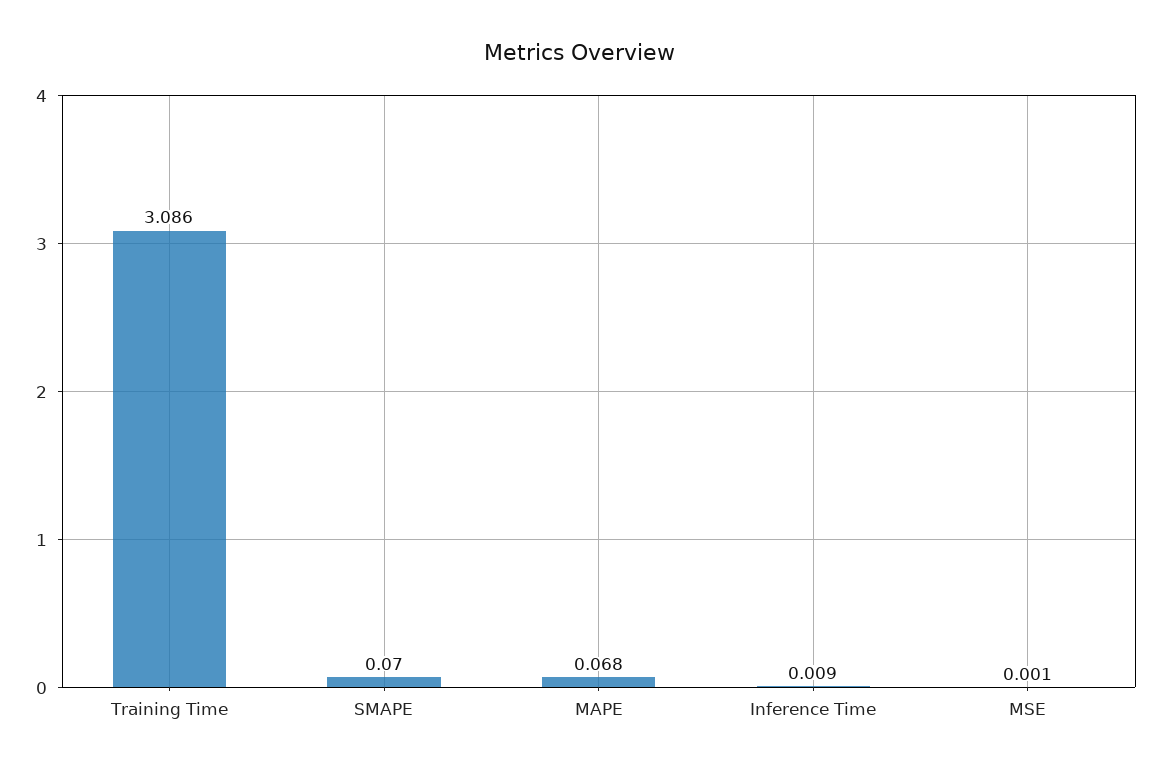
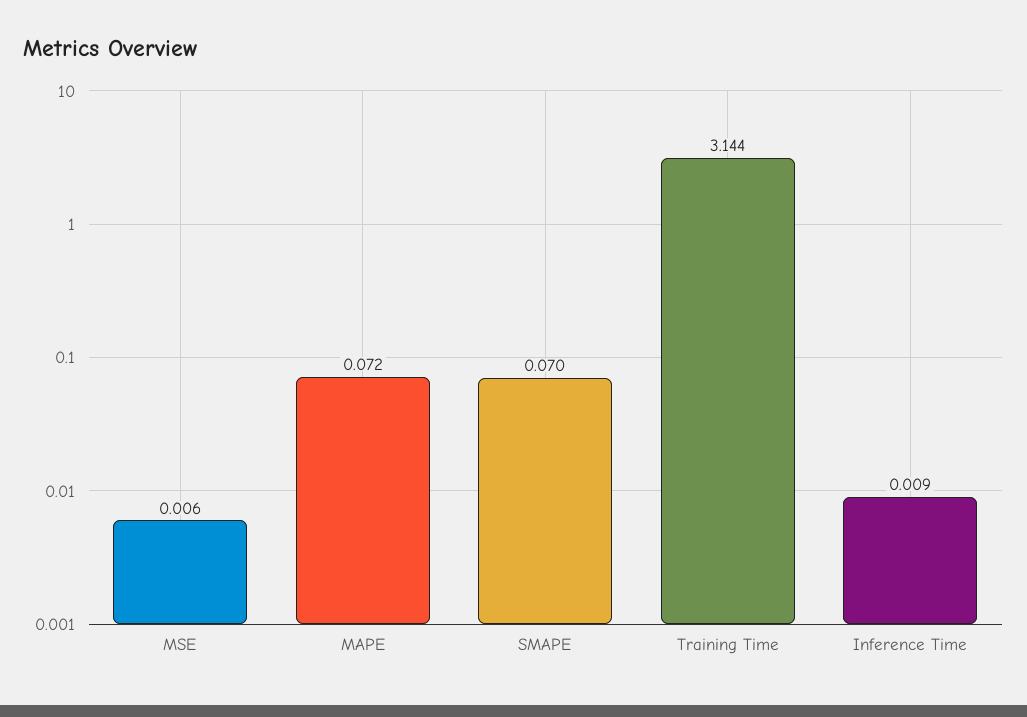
  {
-   "Training Time": 3.086,
+   "Training Time": 3.144,
    "SMAPE": 0.07,
-   "MAPE": 0.068,
+   "MAPE": 0.072,
    "Inference Time": 0.009,
-   "MSE": 0.001
+   "MSE": 0.006
  }

